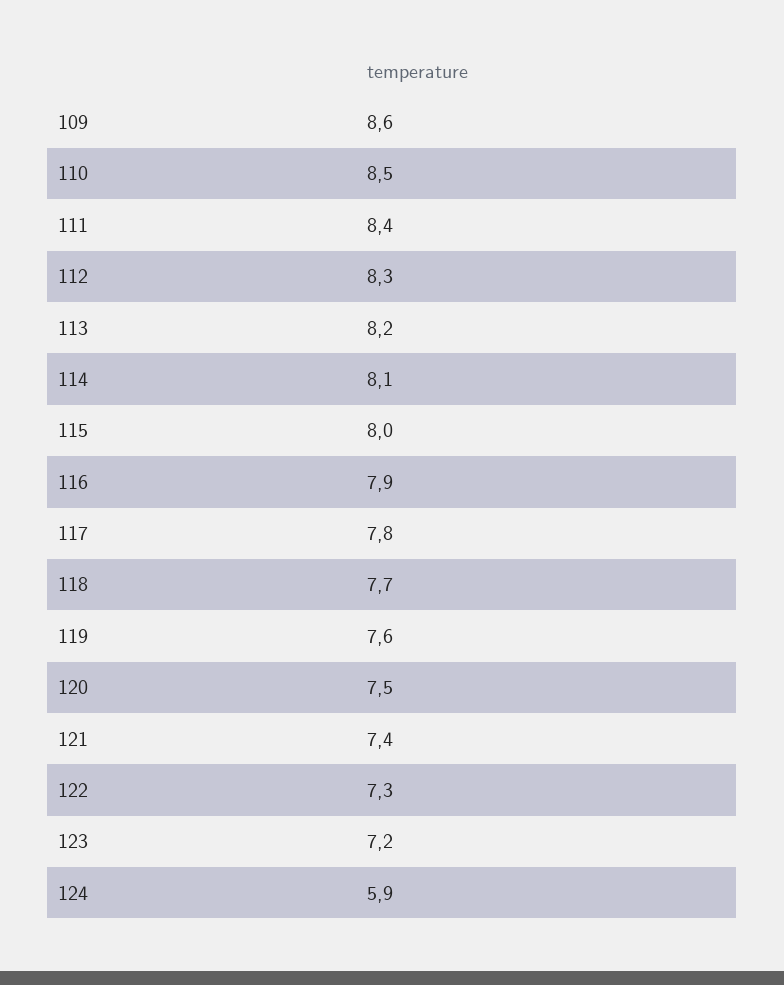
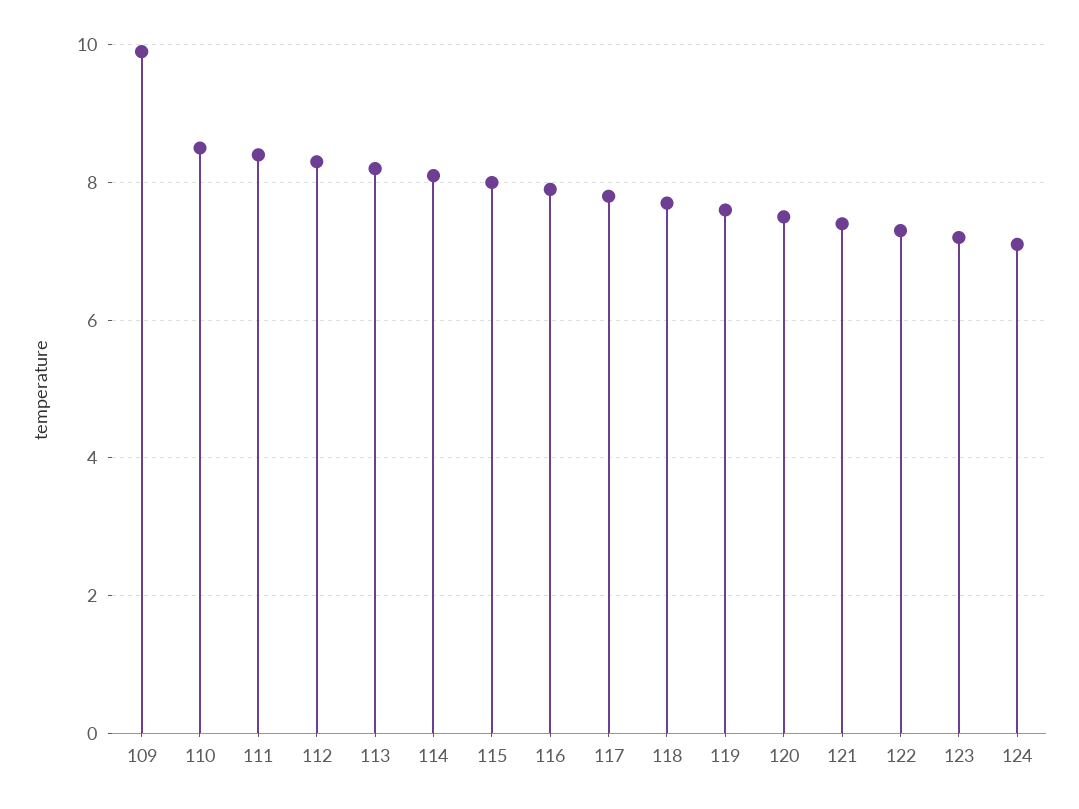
  {
-   "109": 8.6,
+   "109": 10,
    "110": 8.5,
    "111": 8.4,
    "112": 8.3,
    "113": 8.2,
    "114": 8.1,
    "115": 8,
    "116": 7.9,
    "117": 7.8,
    "118": 7.7,
    "119": 7.6,
    "120": 7.5,
    "121": 7.4,
    "122": 7.3,
    "123": 7.2,
-   "124": 5.9
+   "124": 7
  }

